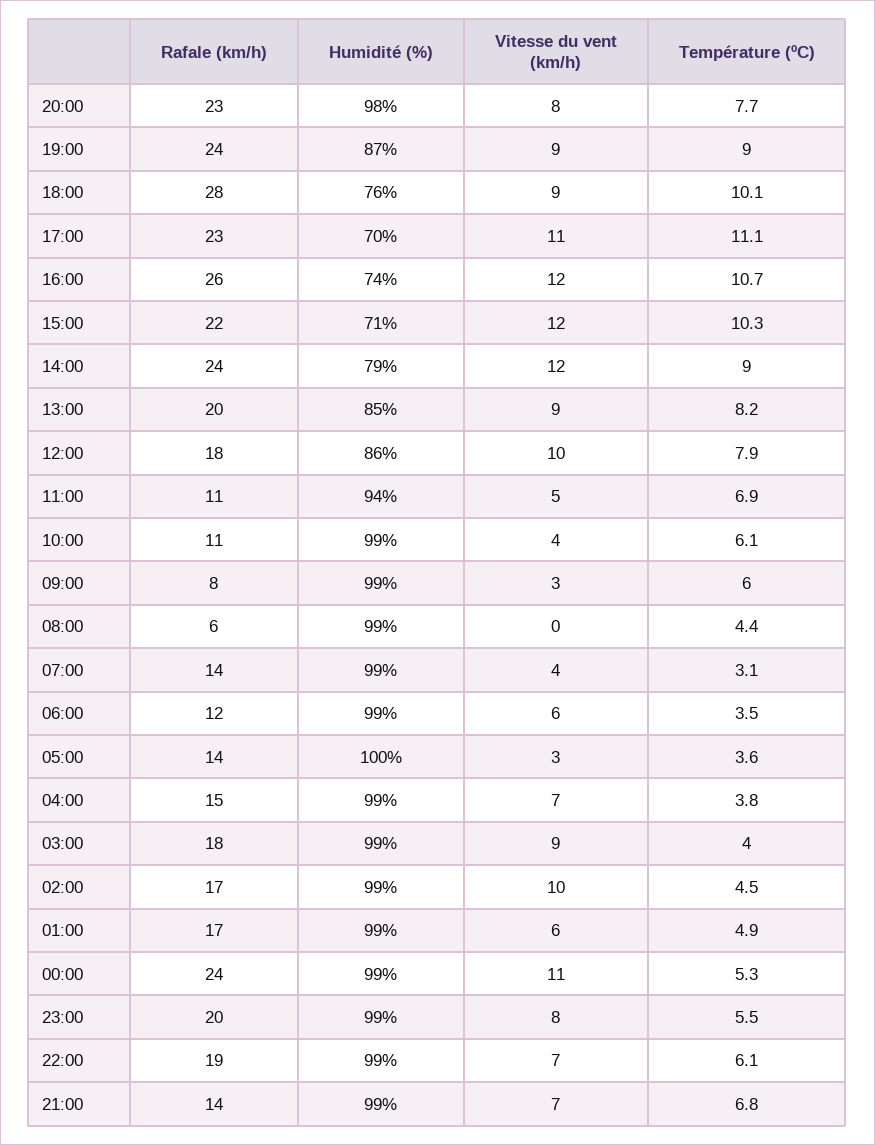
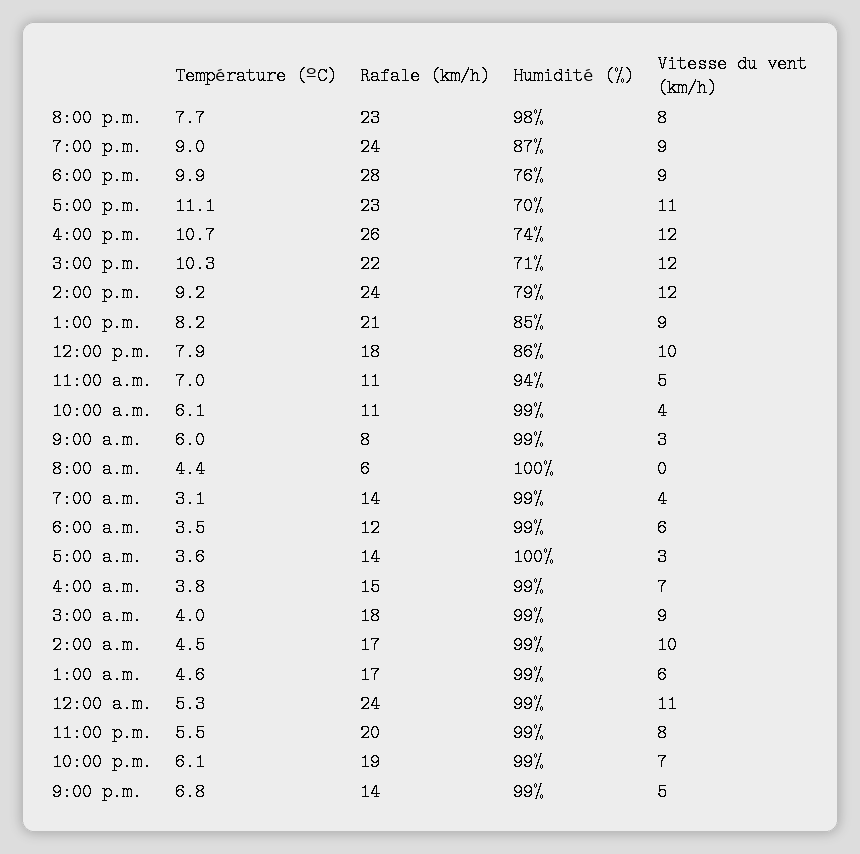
  {
    "Rafale (km/h)": {
      "20:00": 23,
      "19:00": 24,
      "18:00": 28,
      "17:00": 23,
      "16:00": 26,
      "15:00": 22,
      "14:00": 24,
-     "13:00": 20,
+     "13:00": 21,
      "12:00": 18,
      "11:00": 11,
      "10:00": 11,
      "09:00": 8,
      "08:00": 6,
      "07:00": 14,
      "06:00": 12,
      "05:00": 14,
      "04:00": 15,
      "03:00": 18,
      "02:00": 17,
      "01:00": 17,
      "00:00": 24,
      "23:00": 20,
      "22:00": 19,
      "21:00": 14
    },
    "Humidité (%)": {
      "20:00": 98,
      "19:00": 87,
      "18:00": 76,
      "17:00": 70,
      "16:00": 74,
      "15:00": 71,
      "14:00": 79,
      "13:00": 85,
      "12:00": 86,
      "11:00": 94,
      "10:00": 99,
      "09:00": 99,
-     "08:00": 99,
+     "08:00": 100,
      "07:00": 99,
      "06:00": 99,
      "05:00": 100,
      "04:00": 99,
      "03:00": 99,
      "02:00": 99,
      "01:00": 99,
      "00:00": 99,
      "23:00": 99,
      "22:00": 99,
      "21:00": 99
    },
    "Vitesse du vent (km/h)": {
      "20:00": 8,
      "19:00": 9,
      "18:00": 9,
      "17:00": 11,
      "16:00": 12,
      "15:00": 12,
      "14:00": 12,
      "13:00": 9,
      "12:00": 10,
      "11:00": 5,
      "10:00": 4,
      "09:00": 3,
      "08:00": 0,
      "07:00": 4,
      "06:00": 6,
      "05:00": 3,
      "04:00": 7,
      "03:00": 9,
      "02:00": 10,
      "01:00": 6,
      "00:00": 11,
      "23:00": 8,
      "22:00": 7,
-     "21:00": 7
+     "21:00": 5
    },
    "Température (ºC)": {
      "20:00": 7.7,
      "19:00": 9,
-     "18:00": 10.1,
+     "18:00": 9.9,
      "17:00": 11.1,
      "16:00": 10.7,
      "15:00": 10.3,
-     "14:00": 9,
+     "14:00": 9.2,
      "13:00": 8.2,
      "12:00": 7.9,
-     "11:00": 6.9,
+     "11:00": 7,
      "10:00": 6.1,
      "09:00": 6,
      "08:00": 4.4,
      "07:00": 3.1,
      "06:00": 3.5,
      "05:00": 3.6,
      "04:00": 3.8,
      "03:00": 4,
      "02:00": 4.5,
-     "01:00": 4.9,
+     "01:00": 4.6,
      "00:00": 5.3,
      "23:00": 5.5,
      "22:00": 6.1,
      "21:00": 6.8
    }
  }

